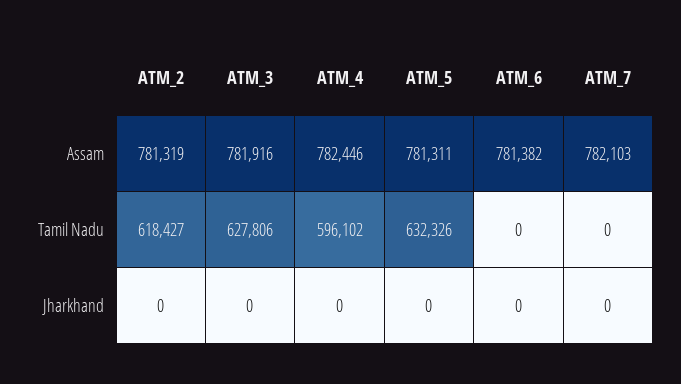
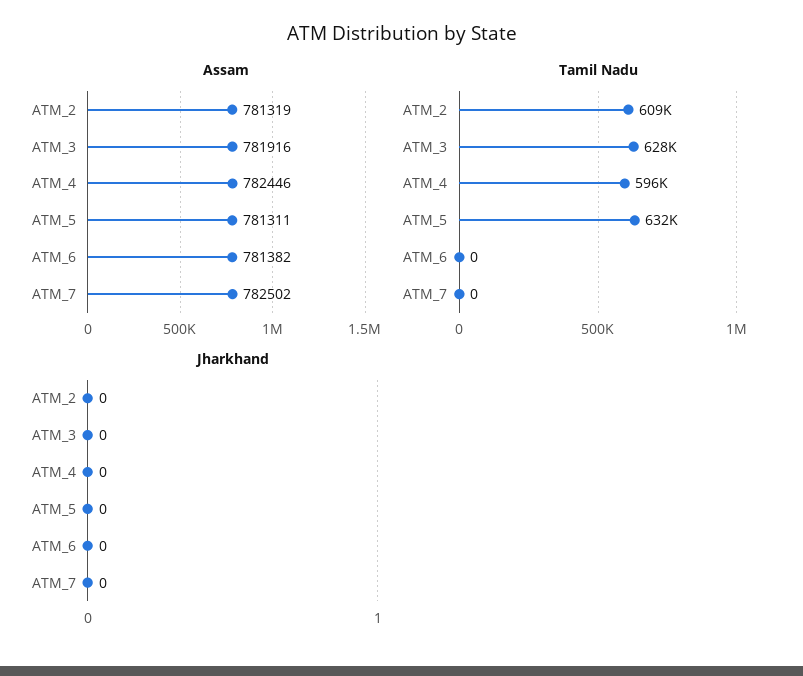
  {
    "Assam": {
      "ATM_2": 781319,
      "ATM_3": 781916,
      "ATM_4": 782446,
      "ATM_5": 781311,
      "ATM_6": 781382,
-     "ATM_7": 782103
+     "ATM_7": 782502
    },
    "Tamil Nadu": {
-     "ATM_2": 618427,
+     "ATM_2": 609000,
      "ATM_3": 627806,
      "ATM_4": 596102,
      "ATM_5": 632326,
      "ATM_6": 0,
      "ATM_7": 0
    },
    "Jharkhand": {
      "ATM_2": 0,
      "ATM_3": 0,
      "ATM_4": 0,
      "ATM_5": 0,
      "ATM_6": 0,
      "ATM_7": 0
    }
  }

